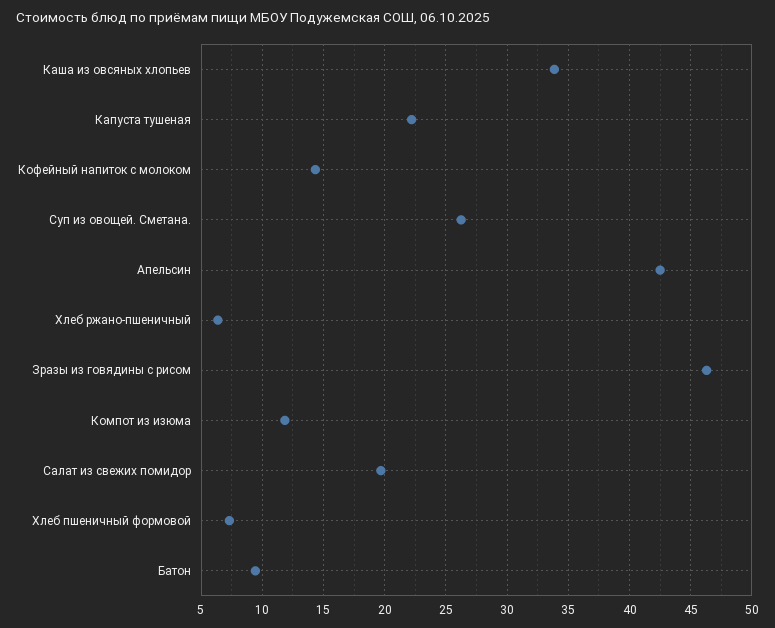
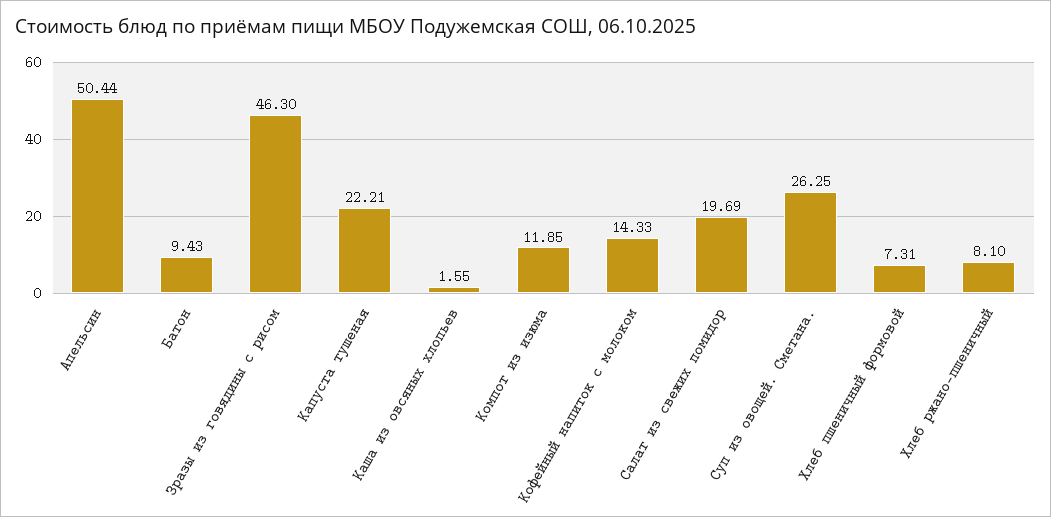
  {
-   "Каша из овсяных хлопьев": 34,
+   "Каша из овсяных хлопьев": 1.55,
    "Капуста тушеная": 22.21,
    "Кофейный напиток с молоком": 14.33,
    "Суп из овощей. Сметана.": 26.25,
-   "Апельсин": 42.5,
+   "Апельсин": 50.44,
-   "Хлеб ржано-пшеничный": 6.5,
+   "Хлеб ржано-пшеничный": 8.1,
    "Зразы из говядины с рисом": 46.3,
    "Компот из изюма": 11.85,
    "Салат из свежих помидор": 19.69,
    "Хлеб пшеничный формовой": 7.31,
    "Батон": 9.43
  }

